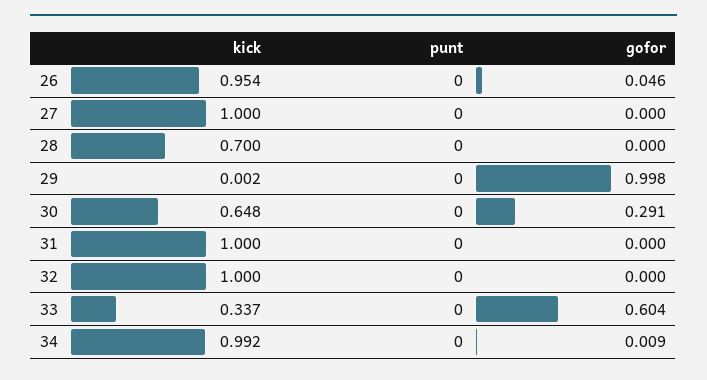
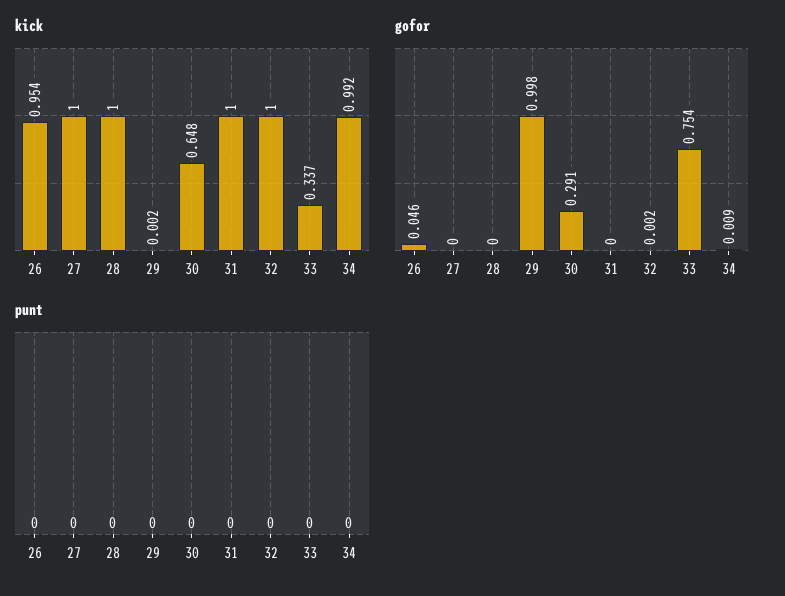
  {
    "kick": {
      "26": 0.954,
      "27": 1,
-     "28": 0.7,
+     "28": 1,
      "29": 0.002,
      "30": 0.648,
      "31": 1,
      "32": 1,
      "33": 0.337,
      "34": 0.992
    },
    "punt": {
      "26": 0,
      "27": 0,
      "28": 0,
      "29": 0,
      "30": 0,
      "31": 0,
      "32": 0,
      "33": 0,
      "34": 0
    },
    "gofor": {
      "26": 0.046,
      "27": 0,
      "28": 0,
      "29": 0.998,
      "30": 0.291,
      "31": 0,
-     "32": 0,
+     "32": 0.002,
-     "33": 0.604,
+     "33": 0.754,
      "34": 0.009
    }
  }

